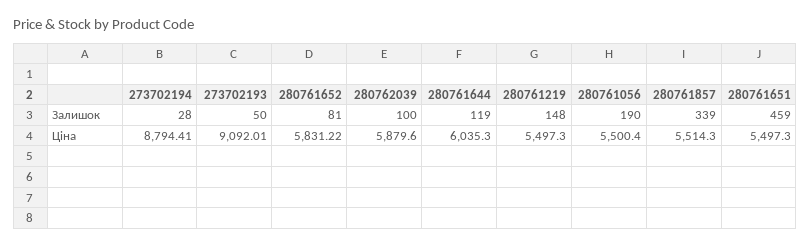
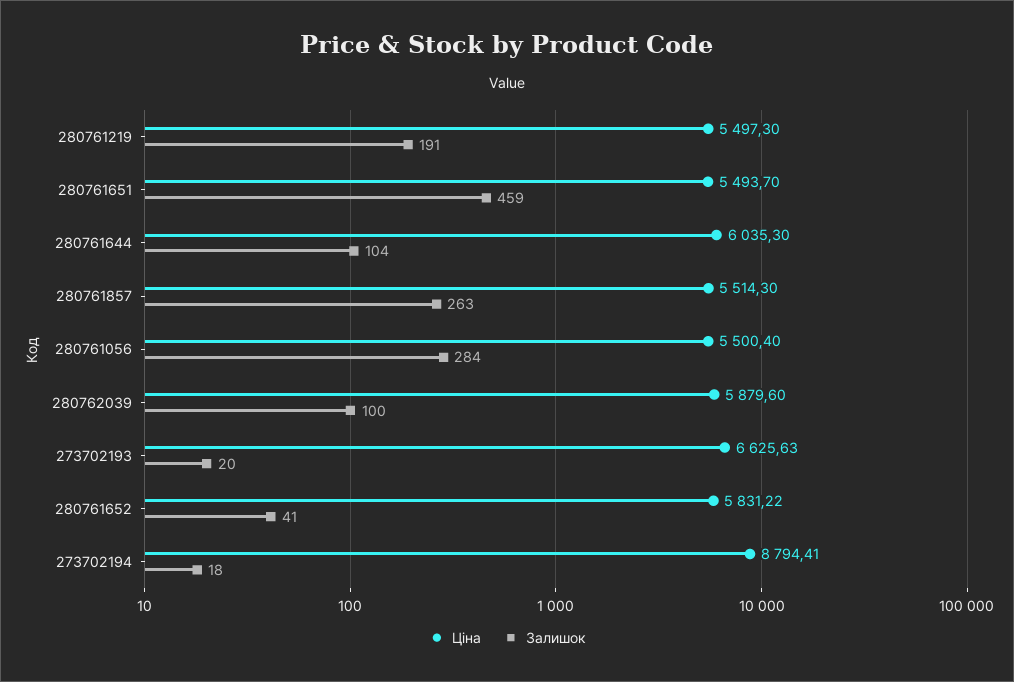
  {
    "Залишок": {
-     "273702194": 28,
+     "273702194": 18,
-     "273702193": 50,
+     "273702193": 20,
-     "280761652": 81,
+     "280761652": 41,
      "280762039": 100,
-     "280761644": 119,
+     "280761644": 104,
-     "280761219": 148,
+     "280761219": 191,
-     "280761056": 190,
+     "280761056": 284,
-     "280761857": 339,
+     "280761857": 263,
      "280761651": 459
    },
    "Ціна": {
      "273702194": 8794.41,
-     "273702193": 9092.01,
+     "273702193": 6625.63,
      "280761652": 5831.22,
      "280762039": 5879.6,
      "280761644": 6035.3,
      "280761219": 5497.3,
      "280761056": 5500.4,
      "280761857": 5514.3,
-     "280761651": 5497.3
+     "280761651": 5493.7
    }
  }

